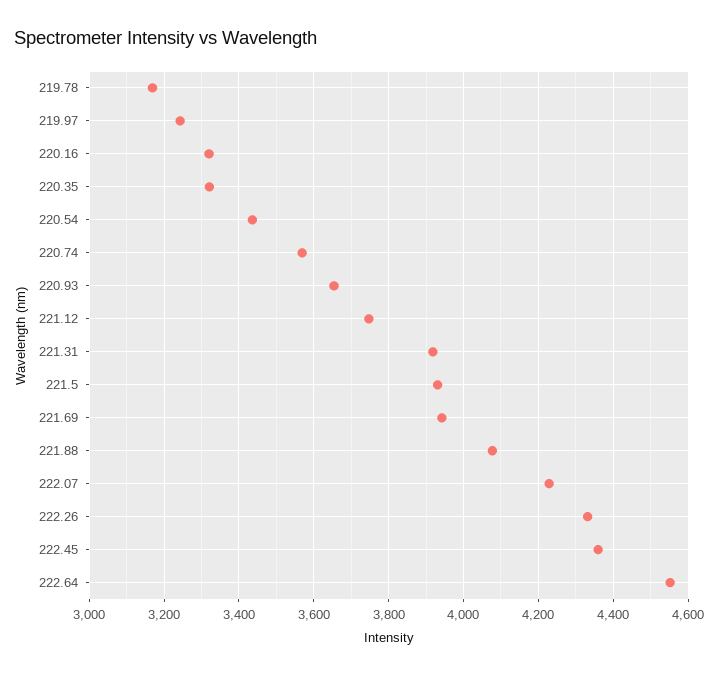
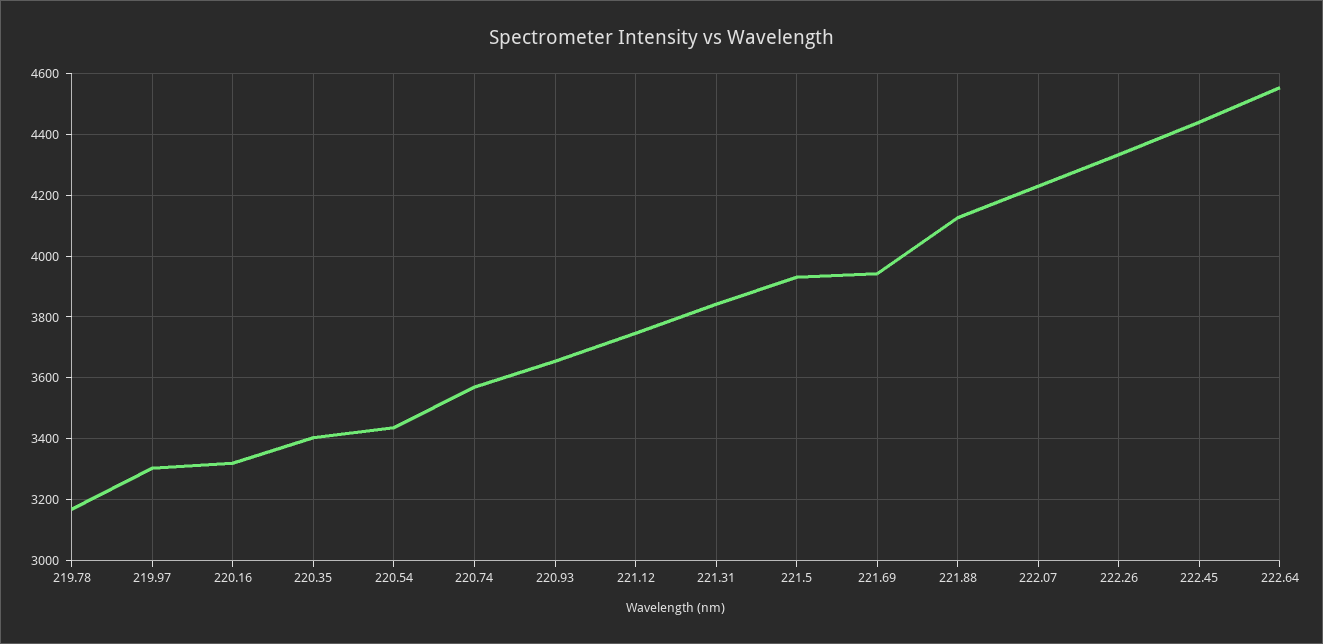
  {
    "219.78": 3160,
-   "219.97": 3240,
+   "219.97": 3300,
    "220.16": 3320,
-   "220.35": 3320,
+   "220.35": 3400,
    "220.54": 3440,
    "220.74": 3560,
    "220.93": 3660,
    "221.12": 3740,
-   "221.31": 3920,
+   "221.31": 3840,
    "221.5": 3940,
    "221.69": 3940,
-   "221.88": 4080,
+   "221.88": 4120,
    "222.07": 4220,
    "222.26": 4340,
-   "222.45": 4360,
+   "222.45": 4440,
    "222.64": 4560
  }

